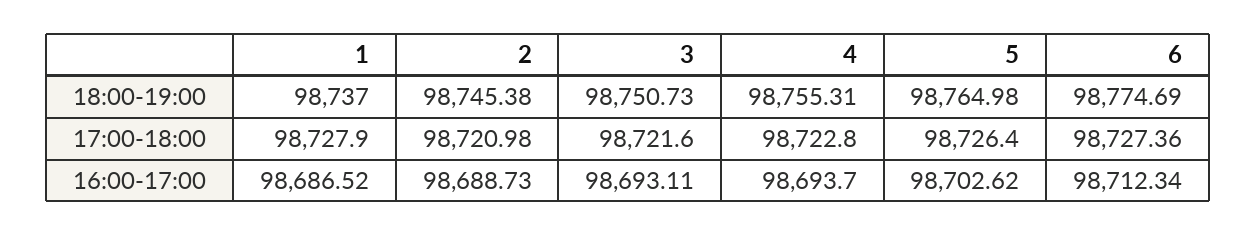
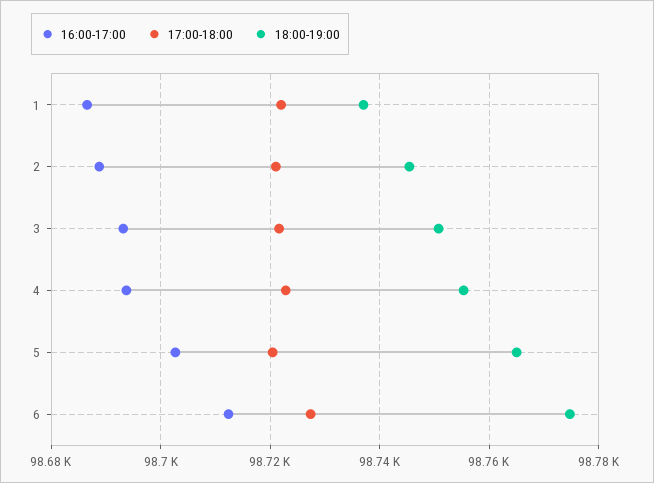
  {
    "18:00-19:00": {
      "1": 98737,
      "2": 98745.38,
      "3": 98750.73,
      "4": 98755.31,
      "5": 98764.98,
      "6": 98774.69
    },
    "17:00-18:00": {
-     "1": 98727.9,
+     "1": 98722,
      "2": 98720.98,
      "3": 98721.6,
      "4": 98722.8,
-     "5": 98726.4,
+     "5": 98720,
      "6": 98727.36
    },
    "16:00-17:00": {
      "1": 98686.52,
      "2": 98688.73,
      "3": 98693.11,
      "4": 98693.7,
      "5": 98702.62,
      "6": 98712.34
    }
  }

